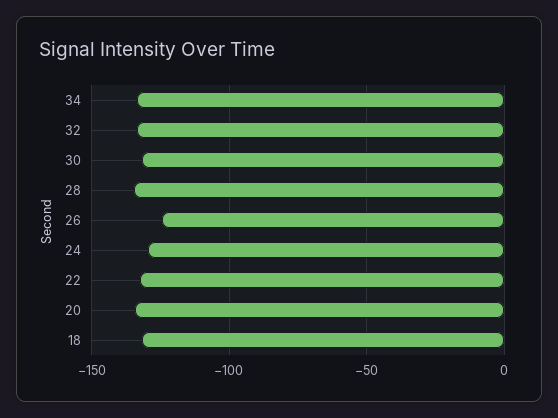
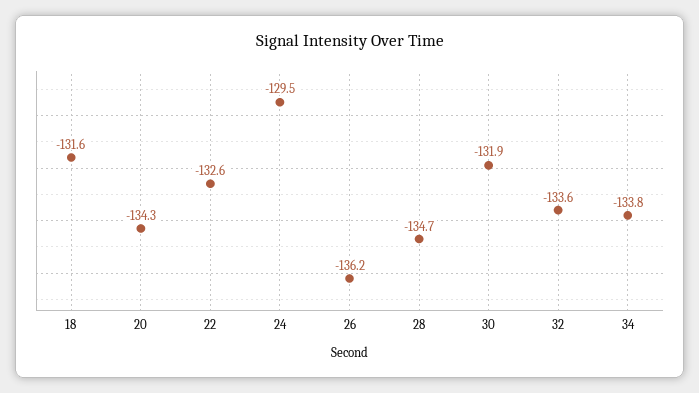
  {
    "34": -133.8,
    "32": -133.6,
    "30": -131.9,
    "28": -134.7,
-   "26": -125,
+   "26": -136.2,
    "24": -129.5,
    "22": -132.6,
    "20": -134.3,
    "18": -131.6
  }

